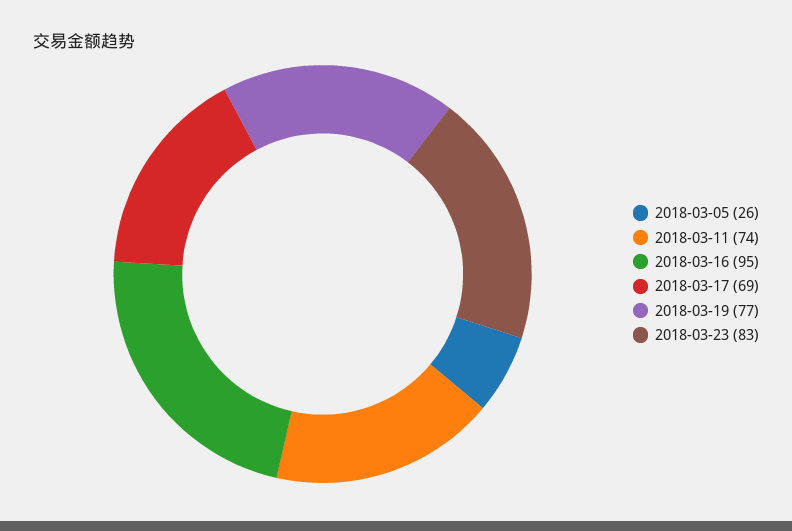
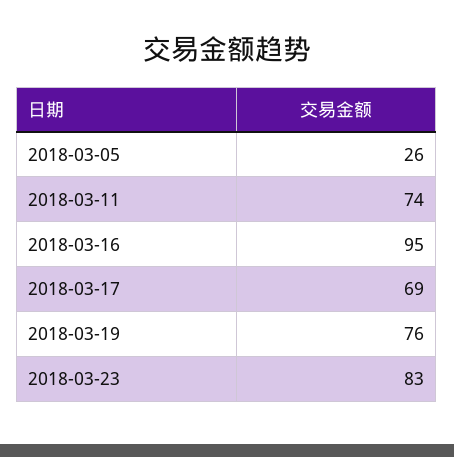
  {
    "2018-03-05": 26,
    "2018-03-11": 74,
    "2018-03-16": 95,
    "2018-03-17": 69,
-   "2018-03-19": 77,
+   "2018-03-19": 76,
    "2018-03-23": 83
  }

